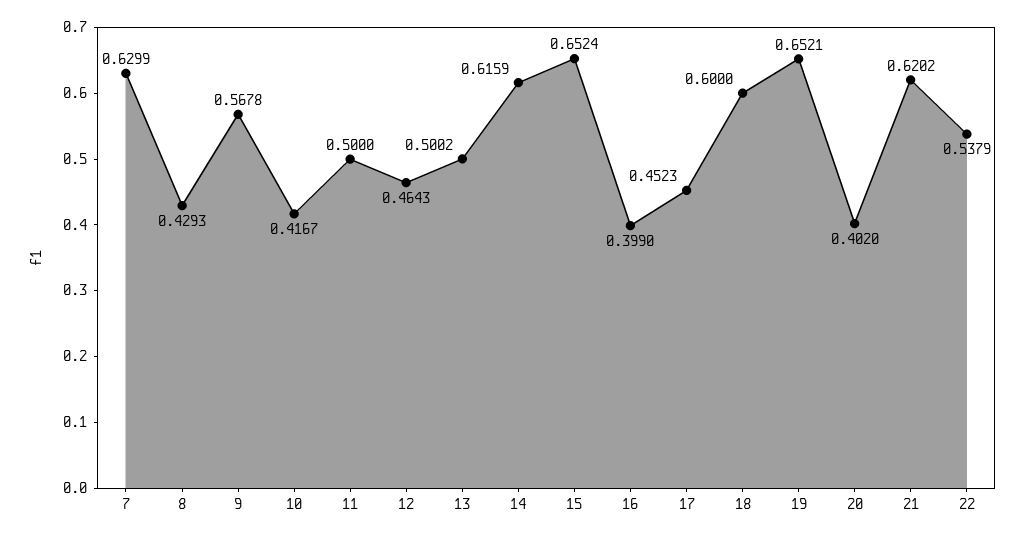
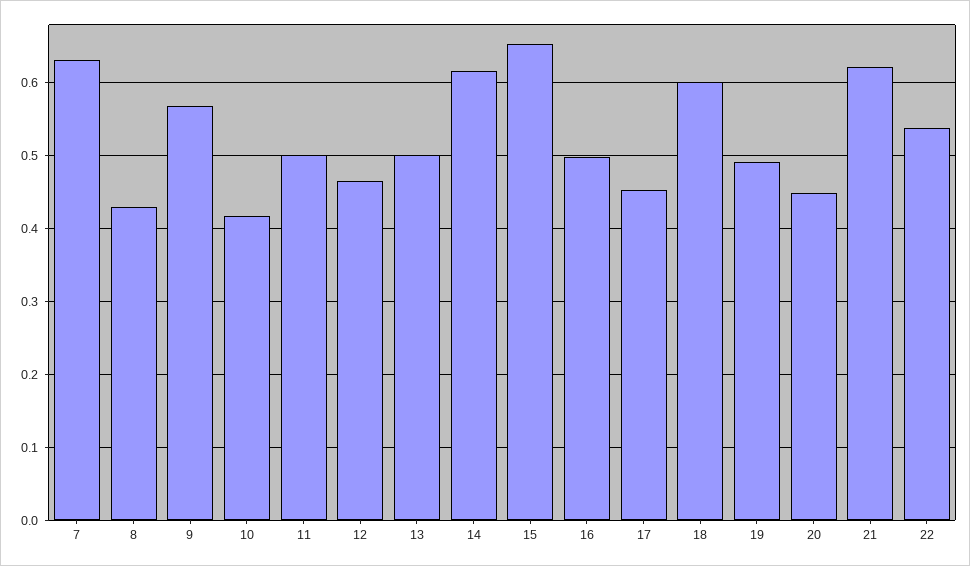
  {
    "7": 0.6299,
    "8": 0.4293,
    "9": 0.5678,
    "10": 0.4167,
    "11": 0.5,
    "12": 0.4643,
    "13": 0.5002,
    "14": 0.6159,
    "15": 0.6524,
-   "16": 0.399,
+   "16": 0.5,
    "17": 0.4523,
    "18": 0.6,
-   "19": 0.6521,
+   "19": 0.49,
-   "20": 0.402,
+   "20": 0.45,
    "21": 0.6202,
    "22": 0.5379
  }

